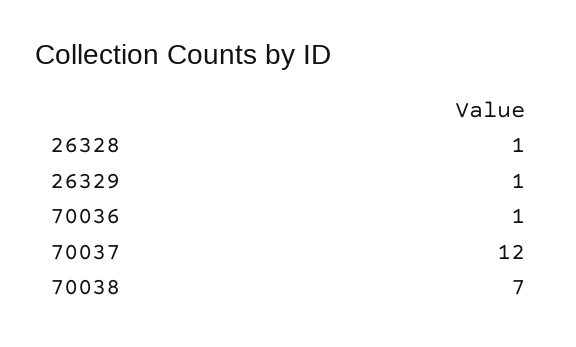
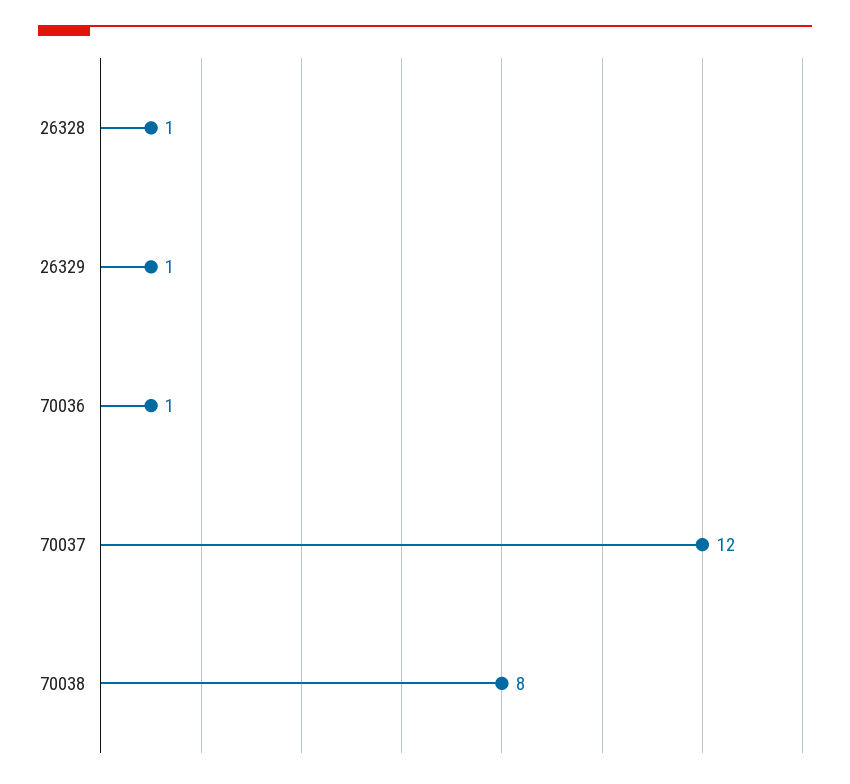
  {
    "26328": 1,
    "26329": 1,
    "70036": 1,
    "70037": 12,
-   "70038": 7
+   "70038": 8
  }

